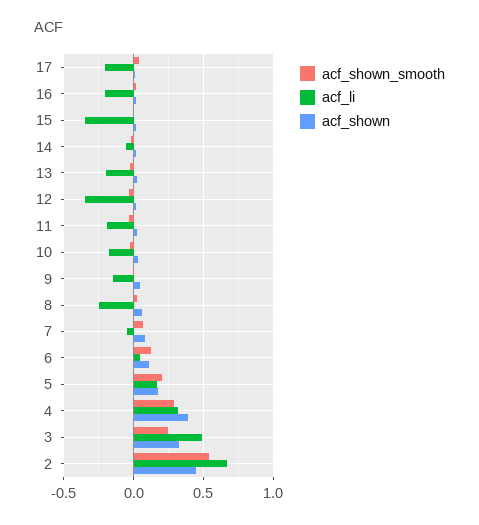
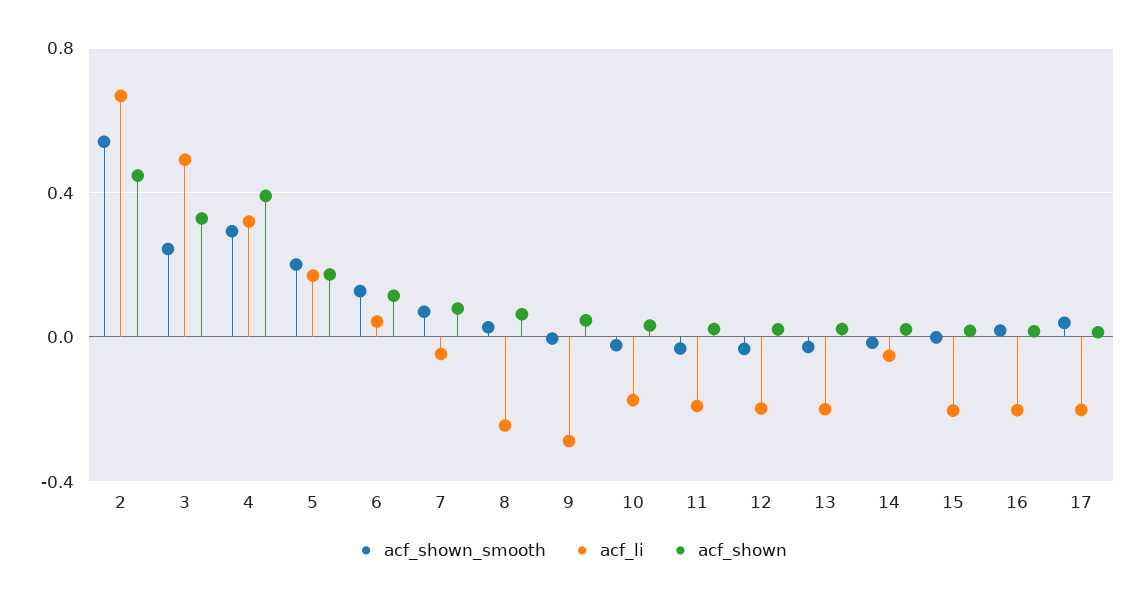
  {
    "acf_shown_smooth": {
      "17": 0.05,
      "16": 0,
      "15": 0,
      "14": 0,
      "13": -0.05,
      "12": -0.05,
      "11": -0.05,
      "10": 0,
      "9": 0,
      "8": 0.05,
      "7": 0.05,
      "6": 0.15,
      "5": 0.2,
      "4": 0.3,
      "3": 0.25,
      "2": 0.55
    },
    "acf_li": {
      "17": -0.2,
      "16": -0.2,
-     "15": -0.35,
+     "15": -0.2,
      "14": -0.05,
      "13": -0.2,
-     "12": -0.35,
+     "12": -0.2,
      "11": -0.2,
      "10": -0.2,
-     "9": -0.15,
+     "9": -0.3,
      "8": -0.25,
      "7": -0.05,
      "6": 0.05,
      "5": 0.15,
      "4": 0.3,
      "3": 0.5,
      "2": 0.65
    },
    "acf_shown": {
      "17": 0,
      "16": 0,
      "15": 0,
      "14": 0,
      "13": 0,
      "12": 0,
      "11": 0,
      "10": 0.05,
      "9": 0.05,
      "8": 0.05,
      "7": 0.1,
      "6": 0.1,
      "5": 0.15,
      "4": 0.4,
      "3": 0.35,
      "2": 0.45
    }
  }

